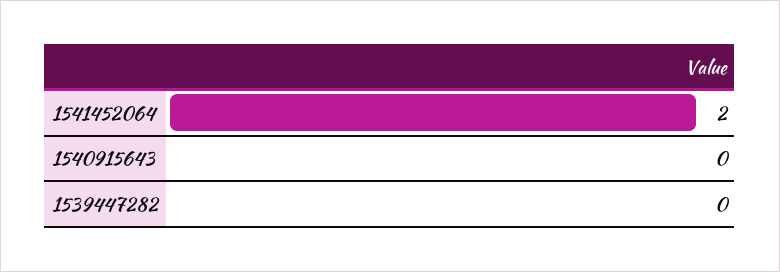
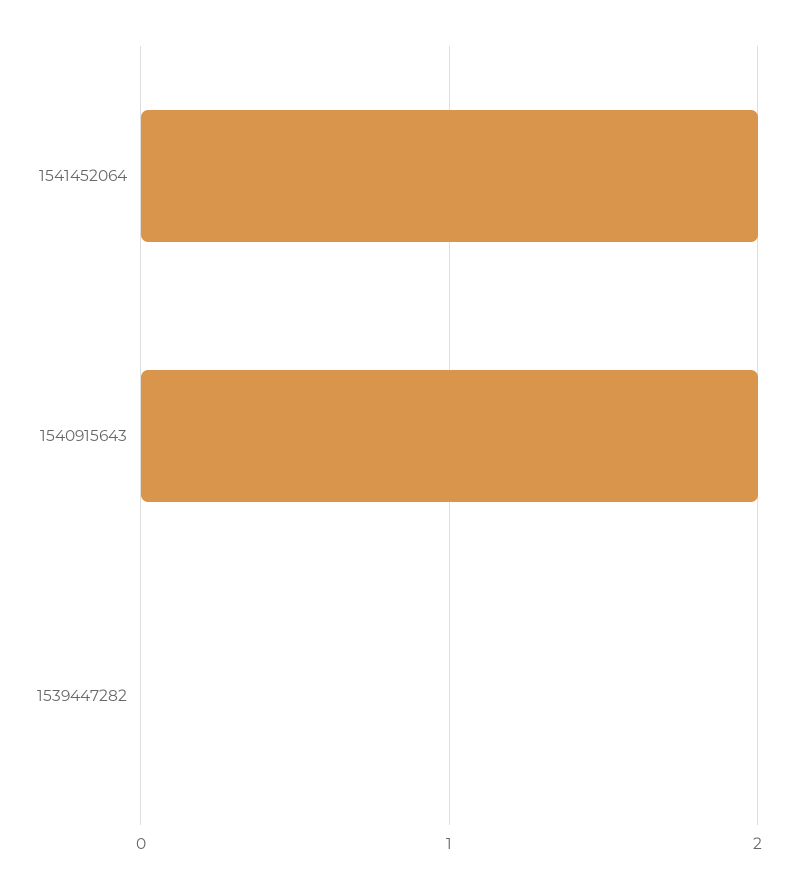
  {
    "1541452064": 2,
-   "1540915643": 0,
+   "1540915643": 2,
    "1539447282": 0
  }

